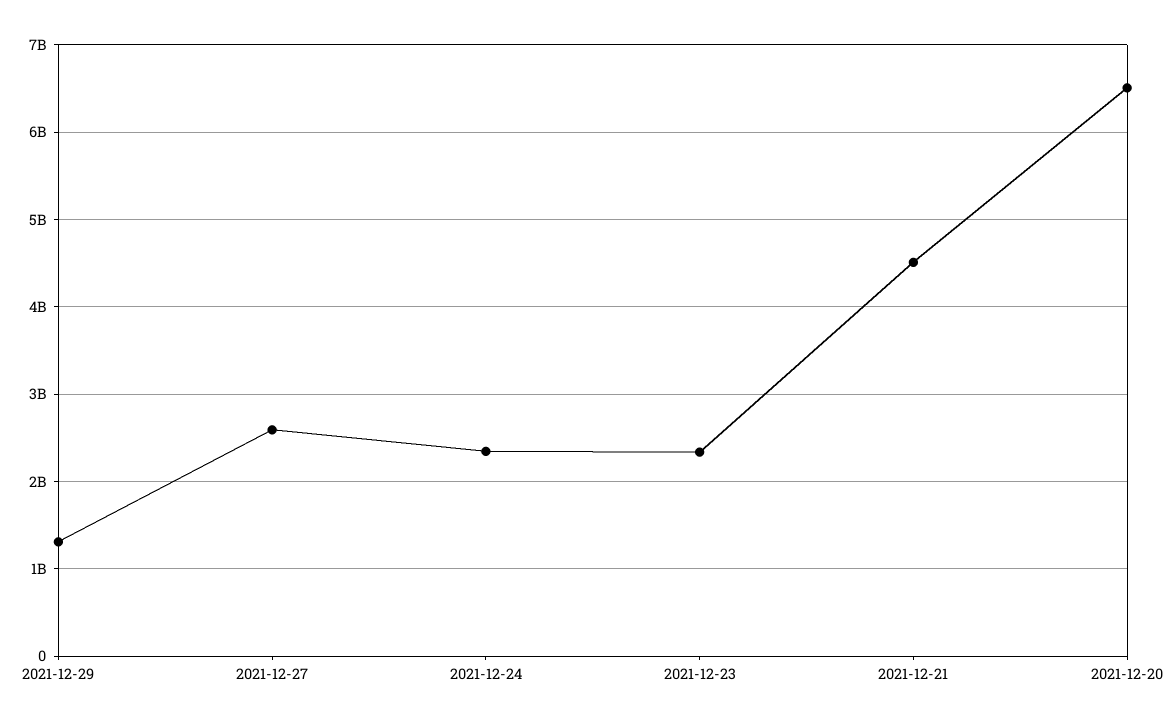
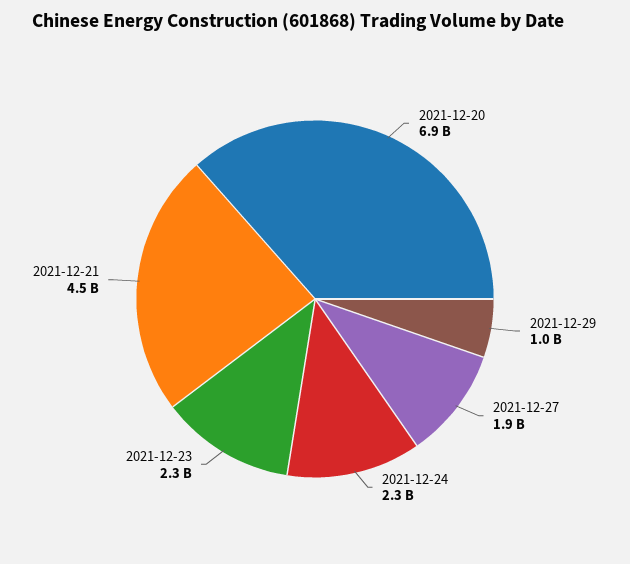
  {
-   "2021-12-29": 1300000000,
+   "2021-12-29": 1000000000,
-   "2021-12-27": 2600000000,
+   "2021-12-27": 1900000000,
    "2021-12-24": 2300000000,
    "2021-12-23": 2300000000,
    "2021-12-21": 4500000000,
-   "2021-12-20": 6500000000
+   "2021-12-20": 6900000000
  }

